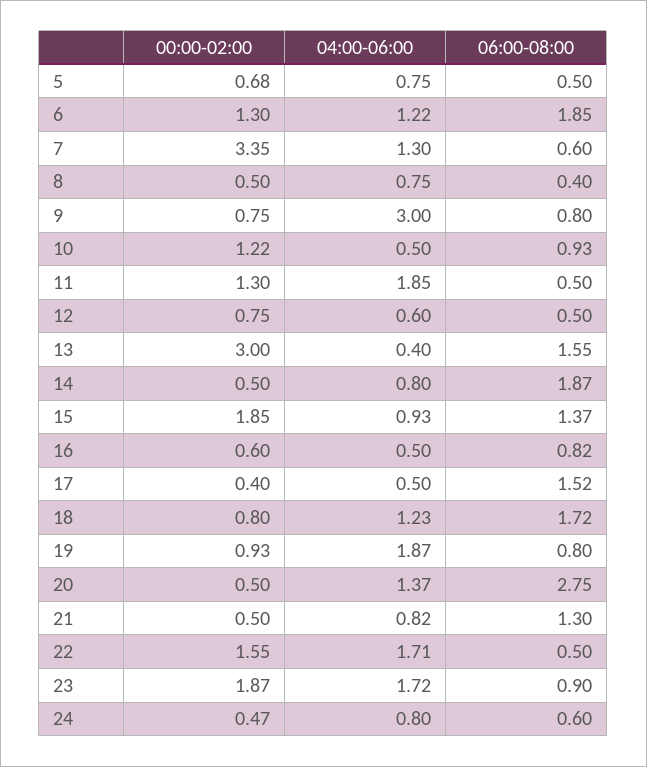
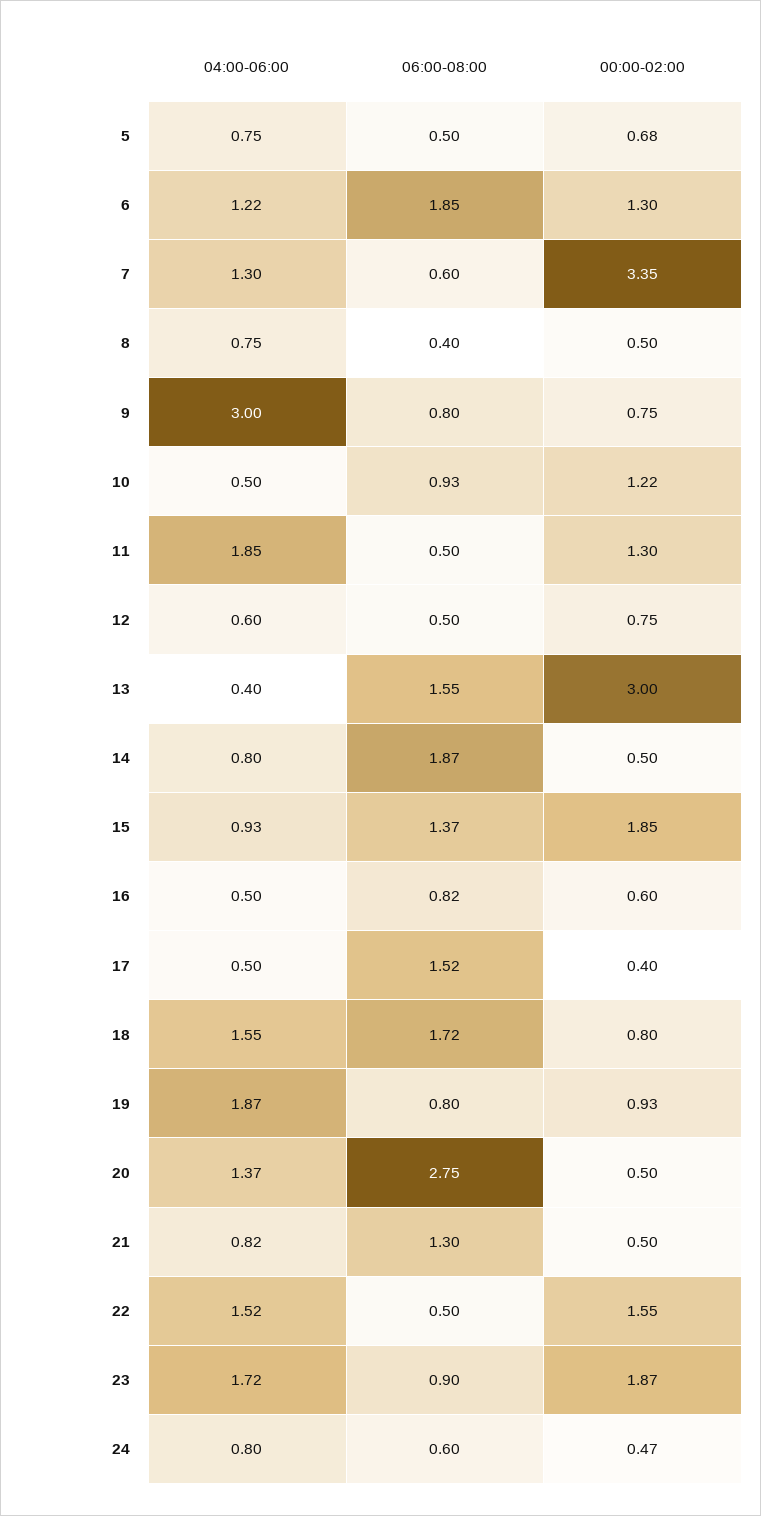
  {
    "00:00-02:00": {
      "5": 0.68,
      "6": 1.3,
      "7": 3.35,
      "8": 0.5,
      "9": 0.75,
      "10": 1.22,
      "11": 1.3,
      "12": 0.75,
      "13": 3,
      "14": 0.5,
      "15": 1.85,
      "16": 0.6,
      "17": 0.4,
      "18": 0.8,
      "19": 0.93,
      "20": 0.5,
      "21": 0.5,
      "22": 1.55,
      "23": 1.87,
      "24": 0.47
    },
    "04:00-06:00": {
      "5": 0.75,
      "6": 1.22,
      "7": 1.3,
      "8": 0.75,
      "9": 3,
      "10": 0.5,
      "11": 1.85,
      "12": 0.6,
      "13": 0.4,
      "14": 0.8,
      "15": 0.93,
      "16": 0.5,
      "17": 0.5,
-     "18": 1.23,
+     "18": 1.55,
      "19": 1.87,
      "20": 1.37,
      "21": 0.82,
-     "22": 1.71,
+     "22": 1.52,
      "23": 1.72,
      "24": 0.8
    },
    "06:00-08:00": {
      "5": 0.5,
      "6": 1.85,
      "7": 0.6,
      "8": 0.4,
      "9": 0.8,
      "10": 0.93,
      "11": 0.5,
      "12": 0.5,
      "13": 1.55,
      "14": 1.87,
      "15": 1.37,
      "16": 0.82,
      "17": 1.52,
      "18": 1.72,
      "19": 0.8,
      "20": 2.75,
      "21": 1.3,
      "22": 0.5,
      "23": 0.9,
      "24": 0.6
    }
  }

